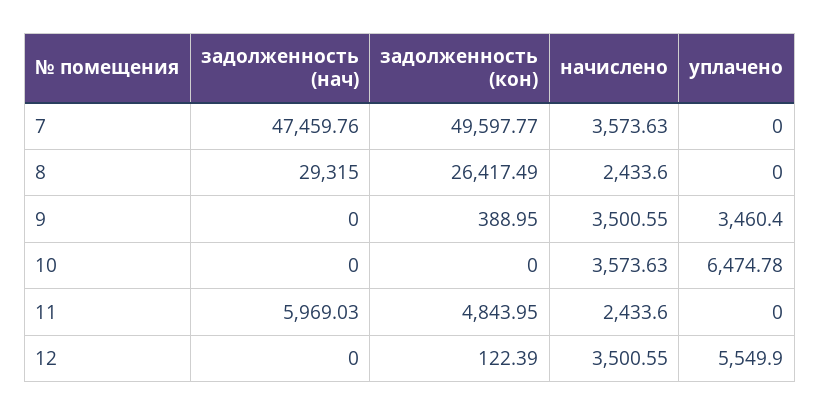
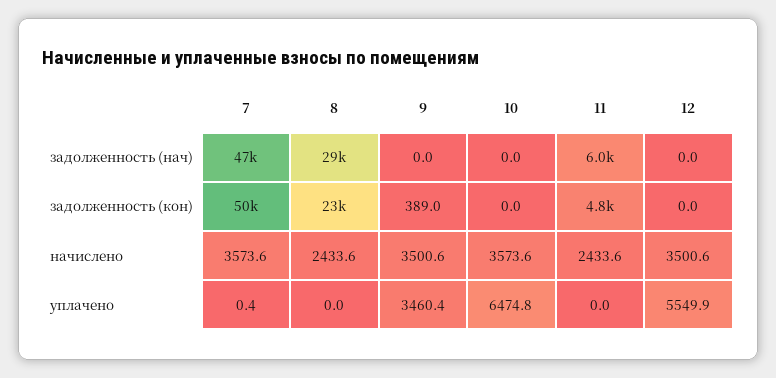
  {
    "задолженность (нач)": {
      "7": 47459.76,
      "8": 29315,
      "9": 0,
      "10": 0,
      "11": 5969.03,
      "12": 0
    },
    "задолженность (кон)": {
      "7": 49597.77,
-     "8": 26417.49,
+     "8": 23000,
      "9": 388.95,
      "10": 0,
      "11": 4843.95,
-     "12": 122.39
+     "12": 0
    },
    "начислено": {
      "7": 3573.63,
      "8": 2433.6,
      "9": 3500.55,
      "10": 3573.63,
      "11": 2433.6,
      "12": 3500.55
    },
    "уплачено": {
-     "7": 0,
+     "7": 0.4,
      "8": 0,
      "9": 3460.4,
      "10": 6474.78,
      "11": 0,
      "12": 5549.9
    }
  }

